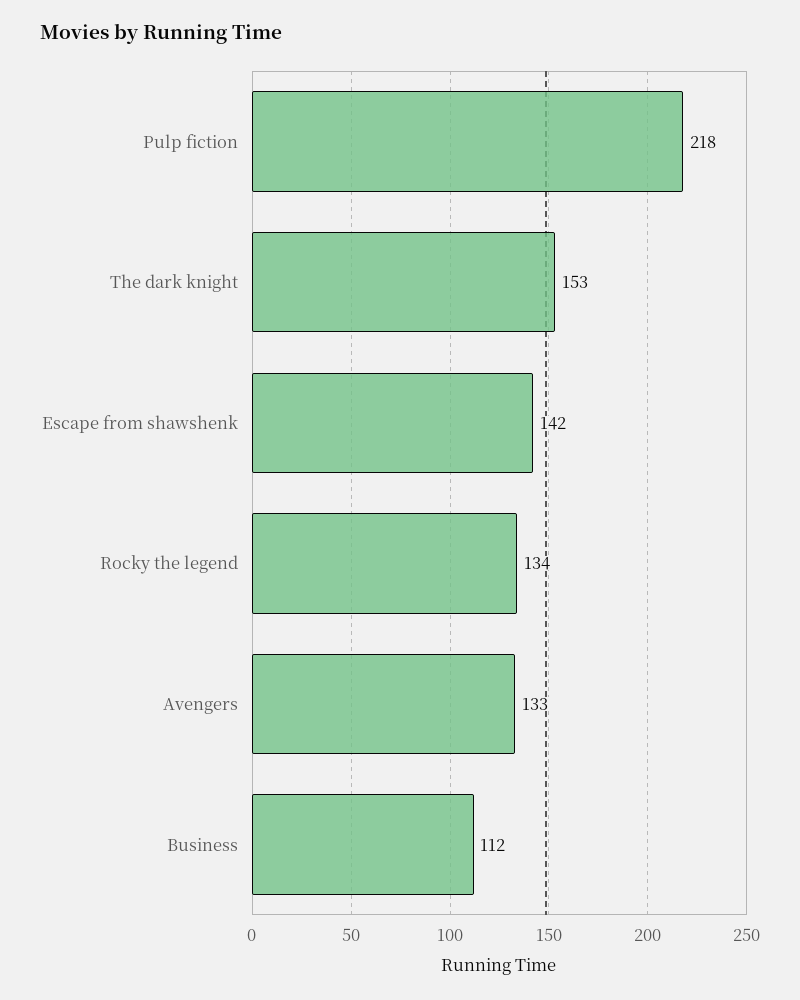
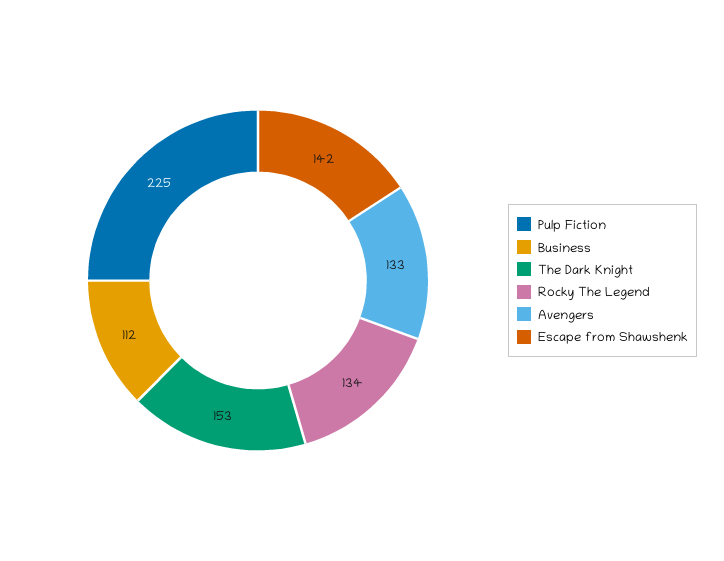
  {
-   "Pulp fiction": 218,
+   "Pulp fiction": 225,
    "The dark knight": 153,
    "Escape from shawshenk": 142,
    "Rocky the legend": 134,
    "Avengers": 133,
    "Business": 112
  }

